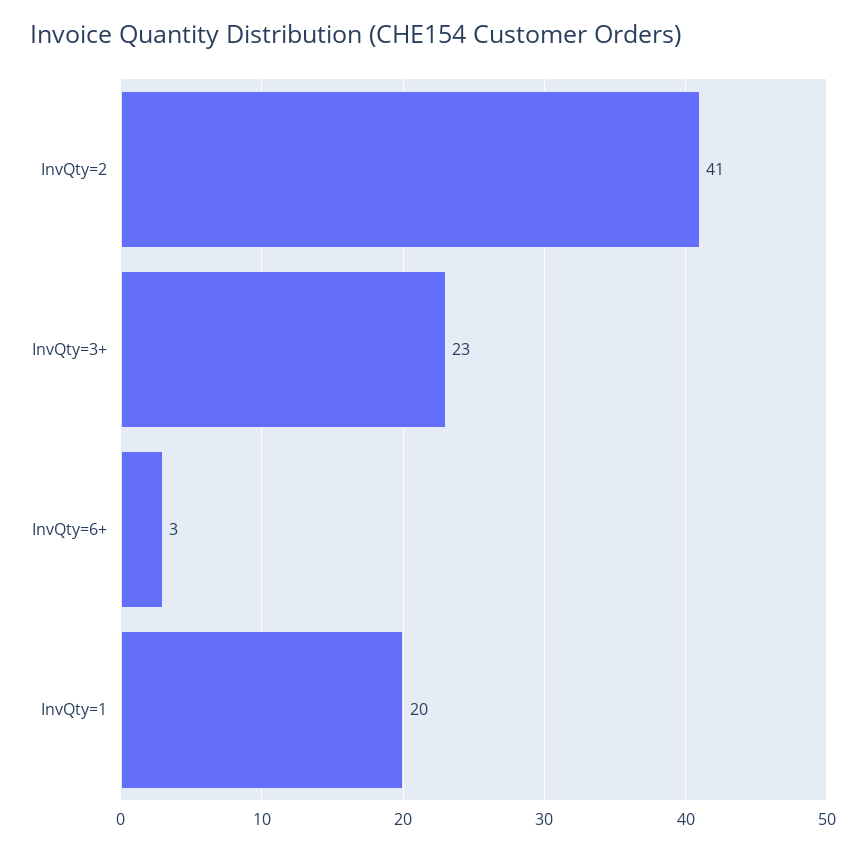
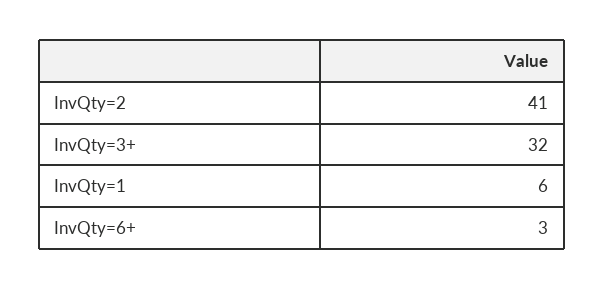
  {
    "InvQty=2": 41,
-   "InvQty=3+": 23,
+   "InvQty=3+": 32,
    "InvQty=6+": 3,
-   "InvQty=1": 20
+   "InvQty=1": 6
  }

